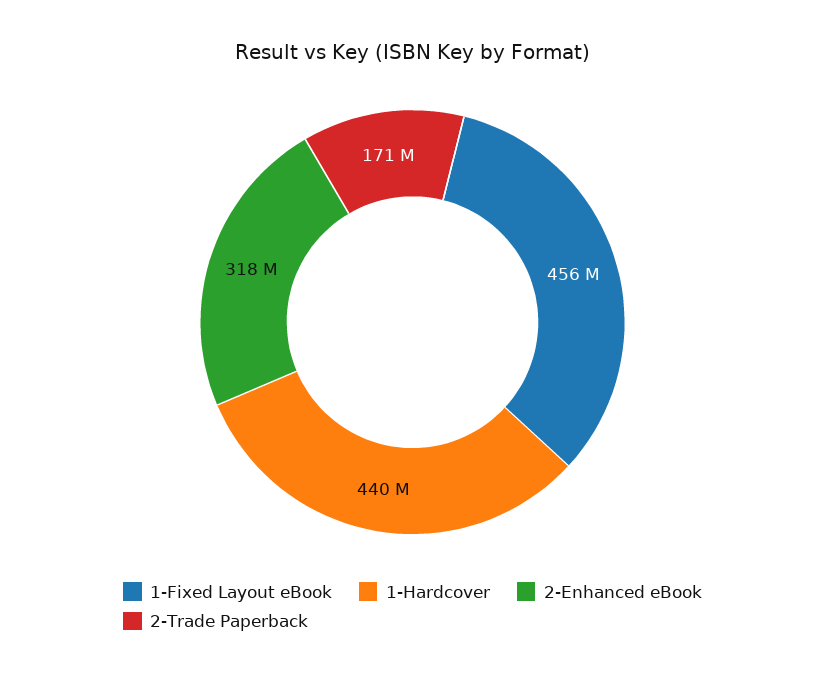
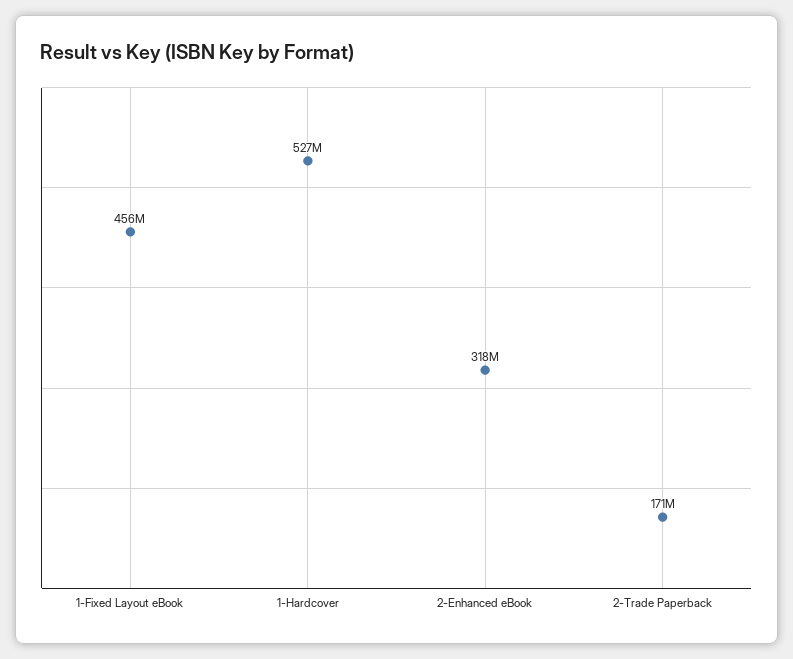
  {
    "1-Fixed Layout eBook": 456000000,
-   "1-Hardcover": 440000000,
+   "1-Hardcover": 527000000,
    "2-Enhanced eBook": 318000000,
    "2-Trade Paperback": 171000000
  }

